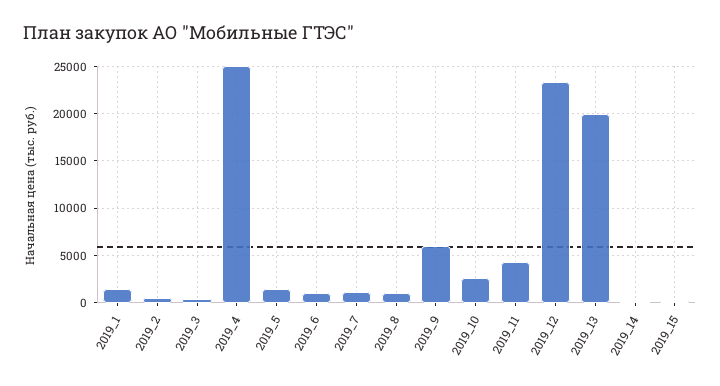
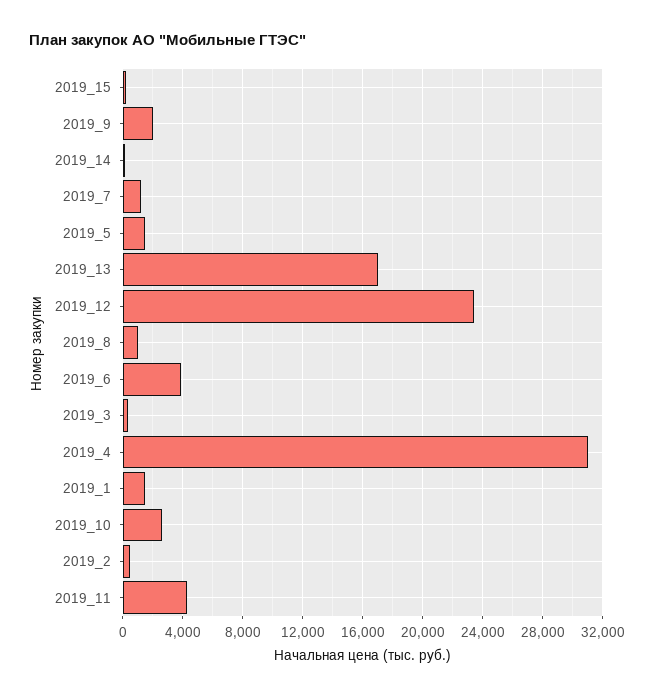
  {
    "2019_1": 1500,
    "2019_2": 500,
    "2019_3": 500,
-   "2019_4": 25000,
+   "2019_4": 31000,
    "2019_5": 1500,
-   "2019_6": 1000,
+   "2019_6": 4000,
    "2019_7": 1000,
    "2019_8": 1000,
-   "2019_9": 6000,
+   "2019_9": 2000,
    "2019_10": 2500,
    "2019_11": 4500,
    "2019_12": 23500,
-   "2019_13": 20000,
+   "2019_13": 17000,
    "2019_14": 0,
    "2019_15": 0
  }

